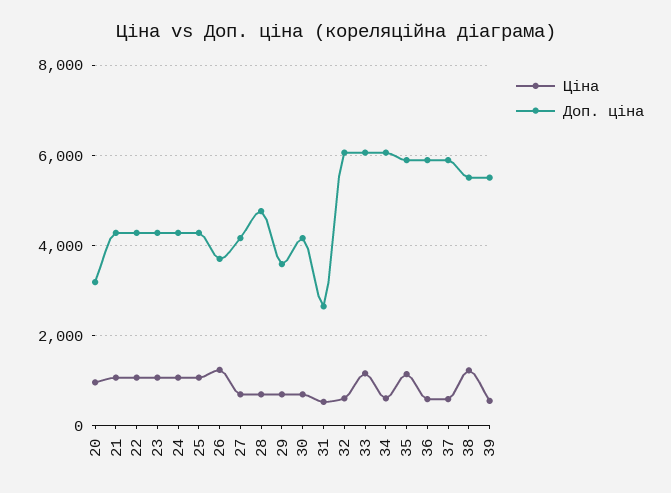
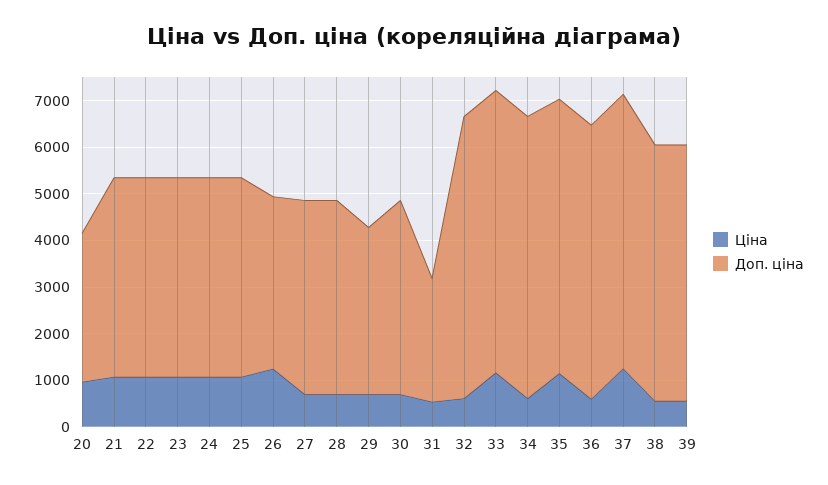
  {
    "Ціна": {
      "20": 1000,
      "21": 1000,
      "22": 1000,
      "23": 1000,
      "24": 1000,
      "25": 1000,
      "26": 1200,
      "27": 600,
      "28": 600,
      "29": 600,
      "30": 600,
      "31": 600,
      "32": 600,
      "33": 1200,
      "34": 600,
      "35": 1200,
      "36": 600,
-     "37": 600,
+     "37": 1200,
-     "38": 1200,
+     "38": 600,
      "39": 600
    },
    "Доп. ціна": {
      "20": 3200,
      "21": 4200,
      "22": 4200,
      "23": 4200,
      "24": 4200,
      "25": 4200,
      "26": 3800,
      "27": 4200,
-     "28": 4800,
+     "28": 4200,
      "29": 3600,
      "30": 4200,
      "31": 2600,
      "32": 6000,
      "33": 6000,
      "34": 6000,
      "35": 5800,
      "36": 5800,
      "37": 5800,
      "38": 5600,
      "39": 5600
    }
  }

